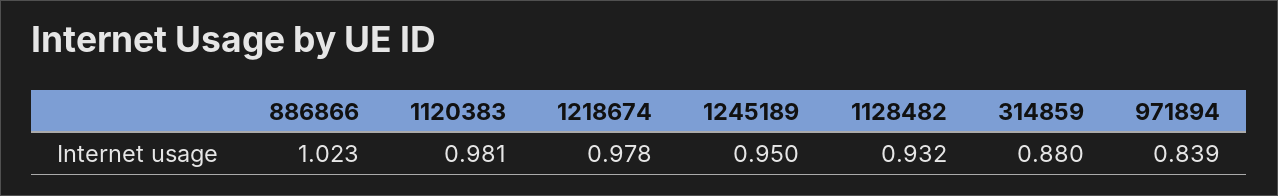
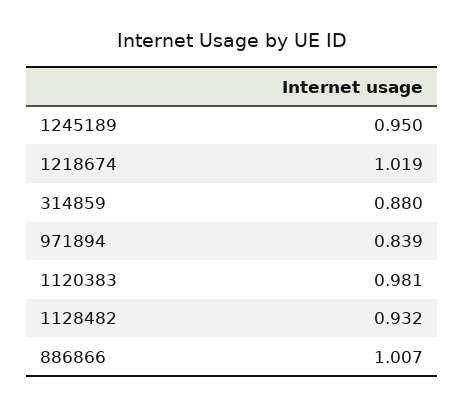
  {
-   "886866": 1.023,
+   "886866": 1.007,
    "1120383": 0.981,
-   "1218674": 0.978,
+   "1218674": 1.019,
    "1245189": 0.95,
    "1128482": 0.932,
    "314859": 0.88,
    "971894": 0.839
  }

